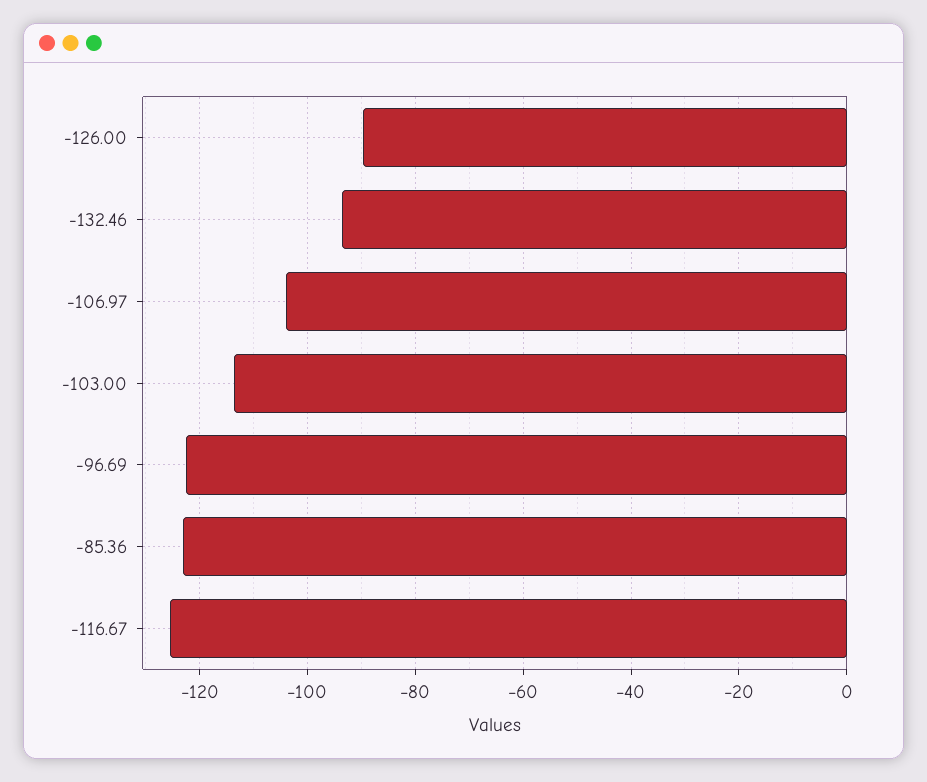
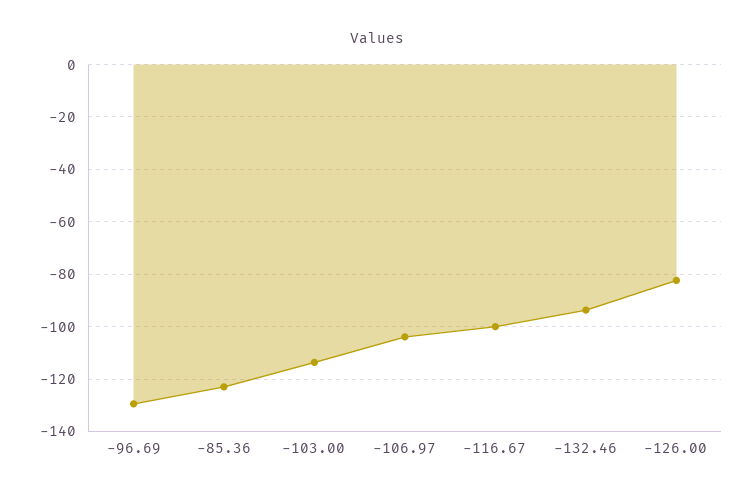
  {
-   "-126.00": -90,
+   "-126.00": -82.5,
    "-132.46": -94,
    "-106.97": -104,
    "-103.00": -114,
-   "-96.69": -122,
+   "-96.69": -130,
    "-85.36": -122,
-   "-116.67": -126
+   "-116.67": -100
  }

